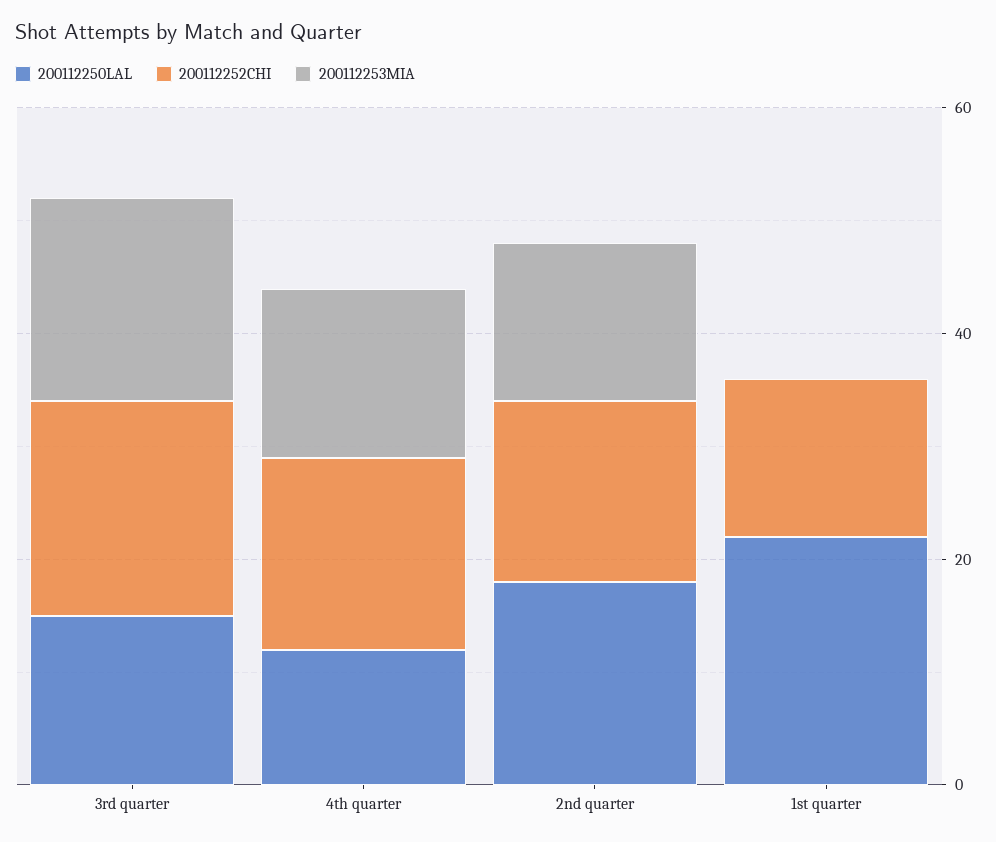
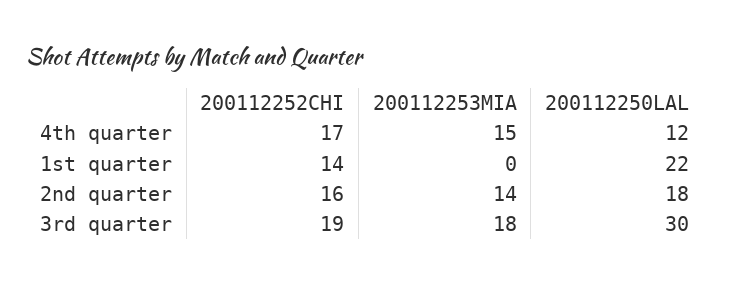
  {
    "200112250LAL": {
-     "3rd quarter": 15,
+     "3rd quarter": 30,
      "4th quarter": 12,
      "2nd quarter": 18,
      "1st quarter": 22
    },
    "200112252CHI": {
      "3rd quarter": 19,
      "4th quarter": 17,
      "2nd quarter": 16,
      "1st quarter": 14
    },
    "200112253MIA": {
      "3rd quarter": 18,
      "4th quarter": 15,
      "2nd quarter": 14,
      "1st quarter": 0
    }
  }

